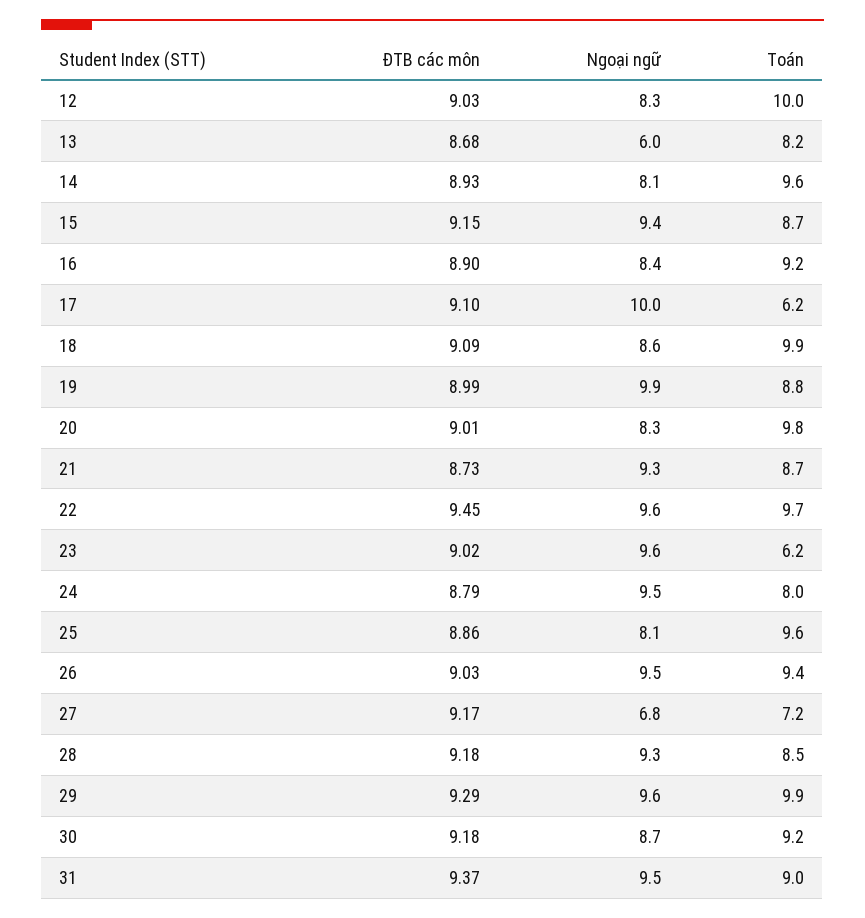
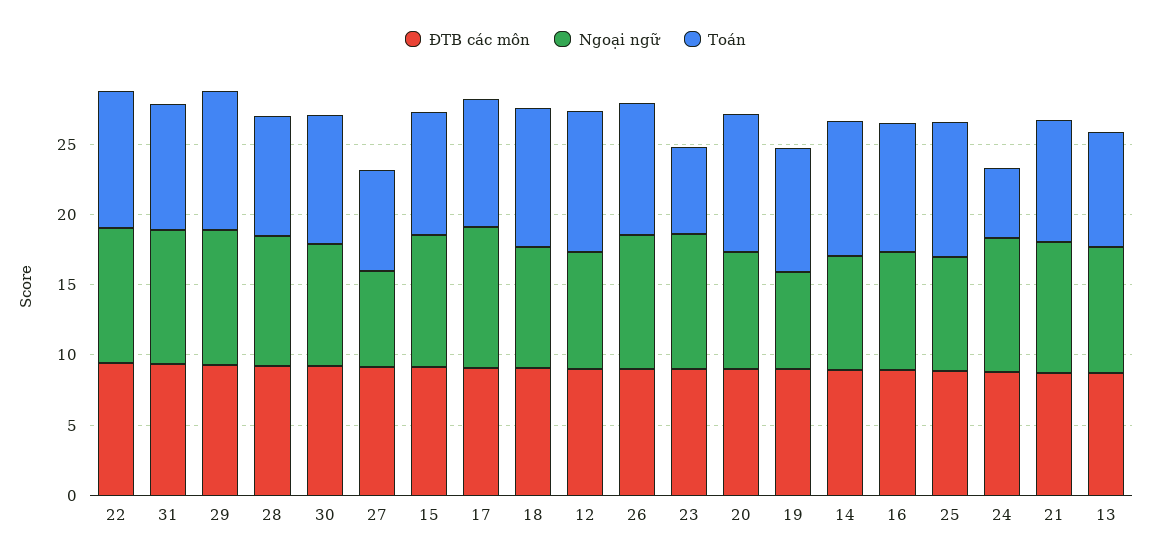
  {
    "ĐTB các môn": {
      "12": 9.03,
      "13": 8.68,
      "14": 8.93,
      "15": 9.15,
      "16": 8.9,
      "17": 9.1,
      "18": 9.09,
      "19": 8.99,
      "20": 9.01,
      "21": 8.73,
      "22": 9.45,
      "23": 9.02,
      "24": 8.79,
      "25": 8.86,
      "26": 9.03,
      "27": 9.17,
      "28": 9.18,
      "29": 9.29,
      "30": 9.18,
      "31": 9.37
    },
    "Ngoại ngữ": {
      "12": 8.3,
-     "13": 6,
+     "13": 9,
      "14": 8.1,
      "15": 9.4,
      "16": 8.4,
      "17": 10,
      "18": 8.6,
-     "19": 9.9,
+     "19": 7,
      "20": 8.3,
      "21": 9.3,
      "22": 9.6,
      "23": 9.6,
      "24": 9.5,
      "25": 8.1,
      "26": 9.5,
      "27": 6.8,
      "28": 9.3,
      "29": 9.6,
      "30": 8.7,
      "31": 9.5
    },
    "Toán": {
      "12": 10,
      "13": 8.2,
      "14": 9.6,
      "15": 8.7,
      "16": 9.2,
-     "17": 6.2,
+     "17": 9,
      "18": 9.9,
      "19": 8.8,
      "20": 9.8,
      "21": 8.7,
      "22": 9.7,
      "23": 6.2,
-     "24": 8,
+     "24": 5,
      "25": 9.6,
      "26": 9.4,
      "27": 7.2,
      "28": 8.5,
      "29": 9.9,
      "30": 9.2,
      "31": 9
    }
  }

